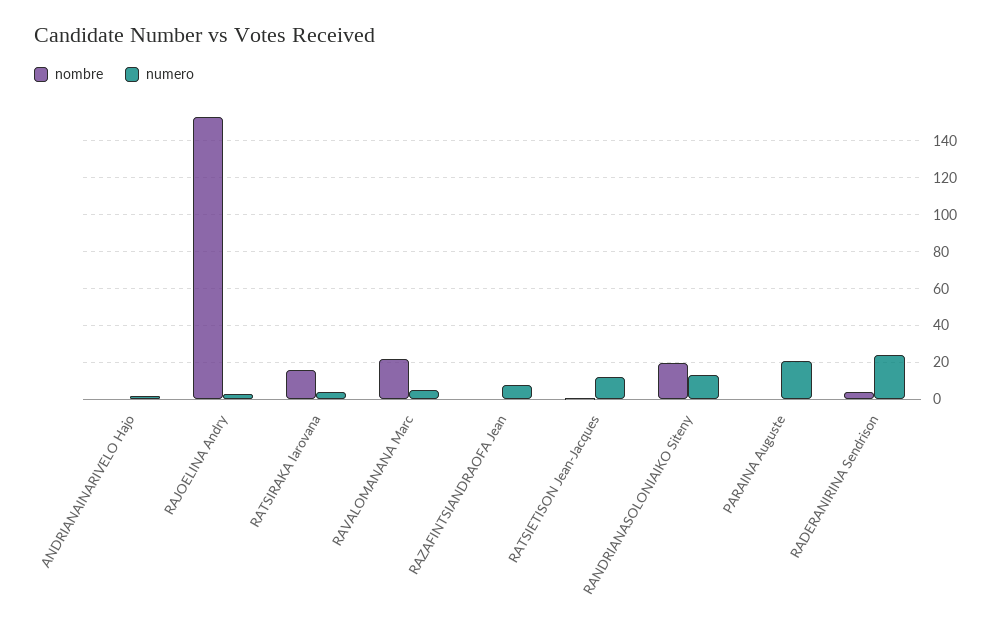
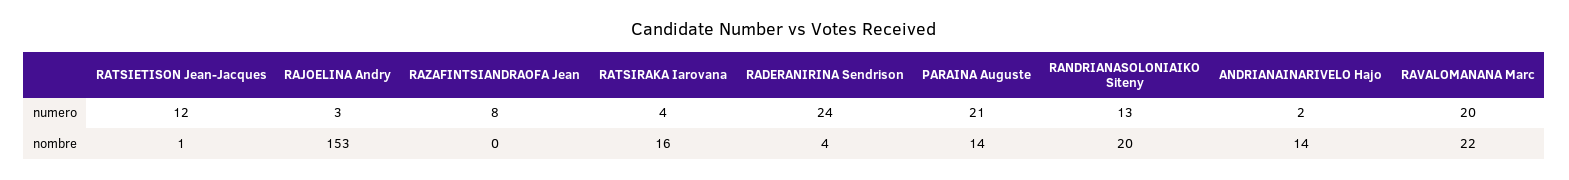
  {
    "nombre": {
-     "ANDRIANAINARIVELO Hajo": 0,
+     "ANDRIANAINARIVELO Hajo": 14,
      "RAJOELINA Andry": 153,
      "RATSIRAKA Iarovana": 16,
      "RAVALOMANANA Marc": 22,
      "RAZAFINTSIANDRAOFA Jean": 0,
      "RATSIETISON Jean-Jacques": 1,
      "RANDRIANASOLONIAIKO Siteny": 20,
-     "PARAINA Auguste": 0,
+     "PARAINA Auguste": 14,
      "RADERANIRINA Sendrison": 4
    },
    "numero": {
      "ANDRIANAINARIVELO Hajo": 2,
      "RAJOELINA Andry": 3,
      "RATSIRAKA Iarovana": 4,
-     "RAVALOMANANA Marc": 5,
+     "RAVALOMANANA Marc": 20,
      "RAZAFINTSIANDRAOFA Jean": 8,
      "RATSIETISON Jean-Jacques": 12,
      "RANDRIANASOLONIAIKO Siteny": 13,
      "PARAINA Auguste": 21,
      "RADERANIRINA Sendrison": 24
    }
  }

